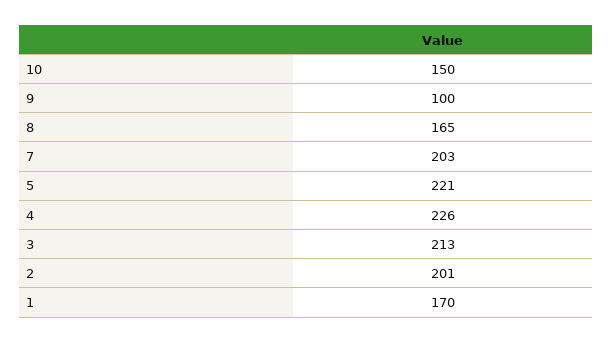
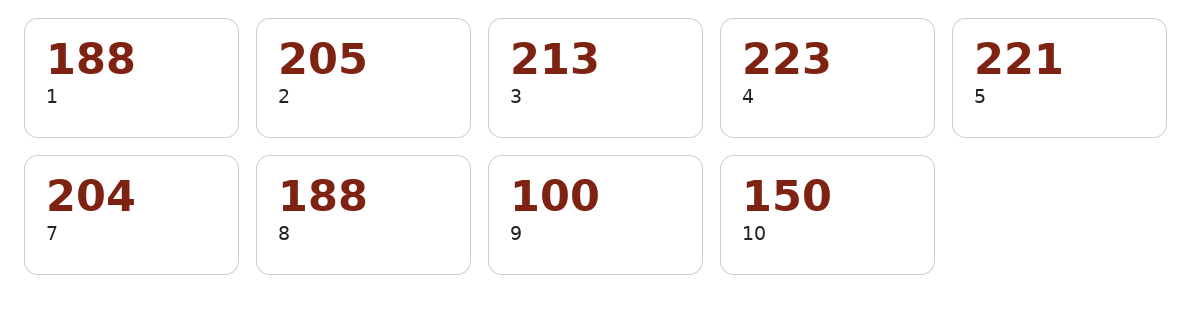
  {
    "10": 150,
    "9": 100,
-   "8": 165,
+   "8": 188,
-   "7": 203,
+   "7": 204,
    "5": 221,
-   "4": 226,
+   "4": 223,
    "3": 213,
-   "2": 201,
+   "2": 205,
-   "1": 170
+   "1": 188
  }

